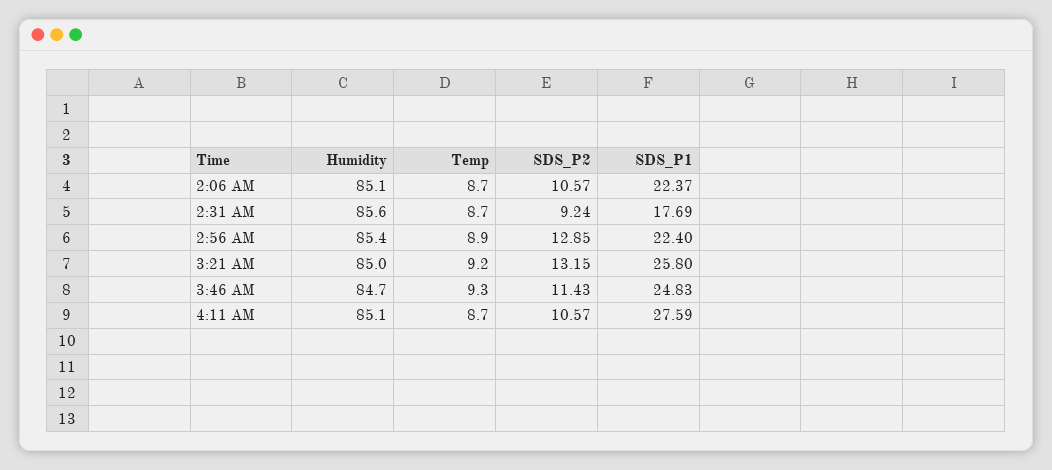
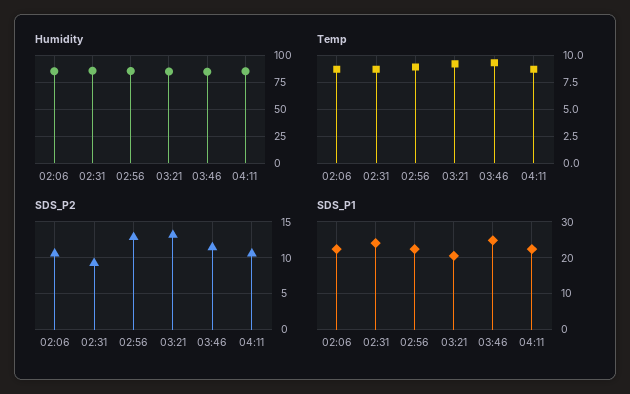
  {
    "Humidity": {
      "2:06 AM": 85.1,
      "2:31 AM": 85.6,
      "2:56 AM": 85.4,
      "3:21 AM": 85,
      "3:46 AM": 84.7,
      "4:11 AM": 85.1
    },
    "Temp": {
      "2:06 AM": 8.7,
      "2:31 AM": 8.7,
      "2:56 AM": 8.9,
      "3:21 AM": 9.2,
      "3:46 AM": 9.3,
      "4:11 AM": 8.7
    },
    "SDS_P2": {
      "2:06 AM": 10.57,
      "2:31 AM": 9.24,
      "2:56 AM": 12.85,
      "3:21 AM": 13.15,
      "3:46 AM": 11.43,
      "4:11 AM": 10.57
    },
    "SDS_P1": {
      "2:06 AM": 22.37,
-     "2:31 AM": 17.69,
+     "2:31 AM": 24,
      "2:56 AM": 22.4,
-     "3:21 AM": 25.8,
+     "3:21 AM": 20,
      "3:46 AM": 24.83,
-     "4:11 AM": 27.59
+     "4:11 AM": 22
    }
  }

